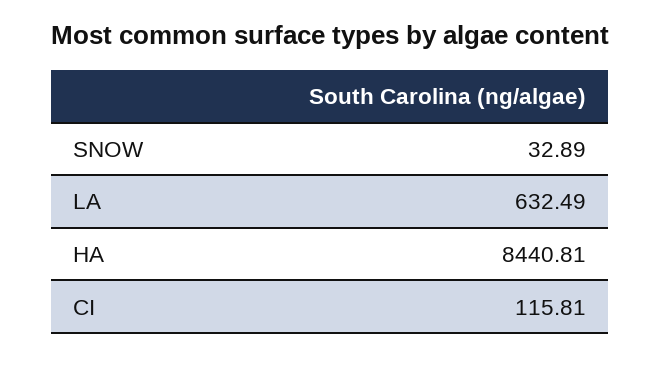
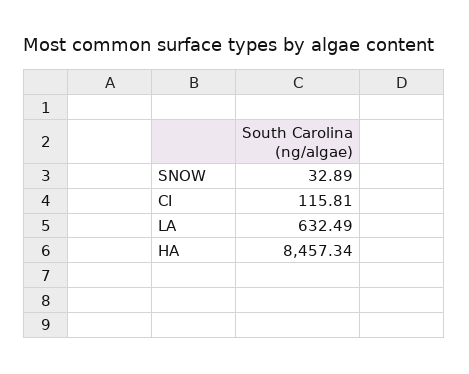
  {
    "SNOW": 32.89,
    "LA": 632.49,
-   "HA": 8440.81,
+   "HA": 8457.34,
    "CI": 115.81
  }

